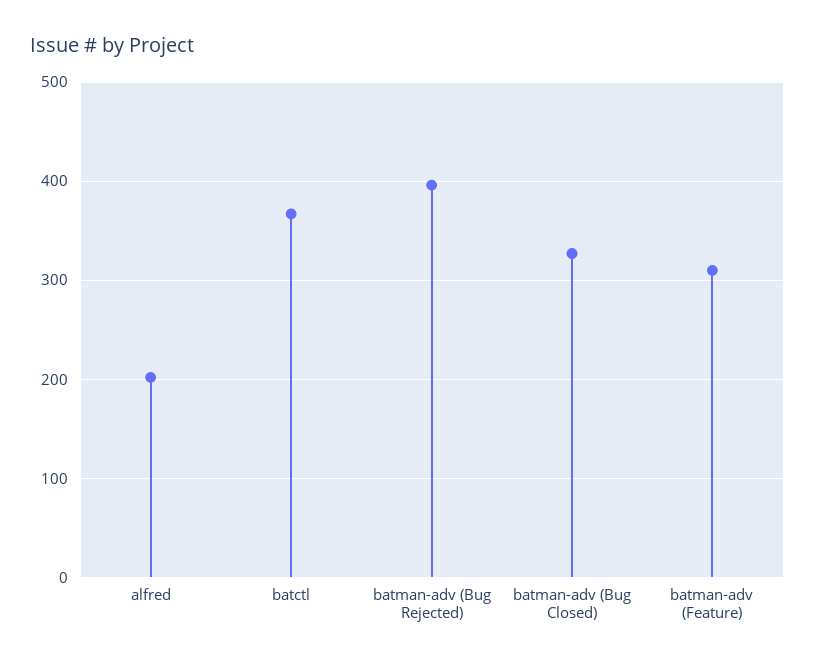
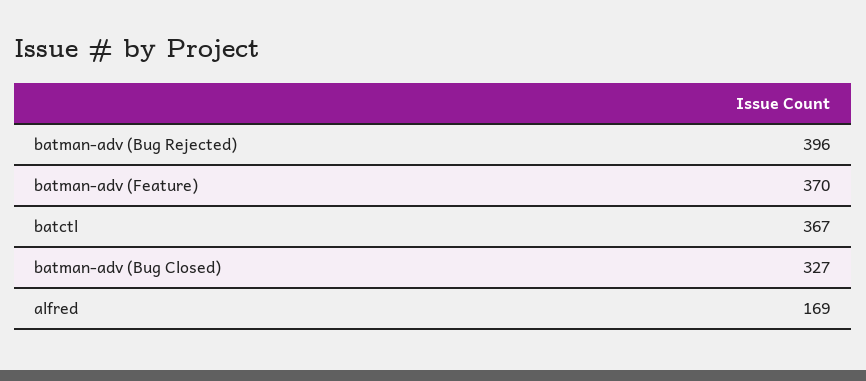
  {
-   "alfred": 200,
+   "alfred": 169,
    "batctl": 367,
    "batman-adv (Bug Rejected)": 396,
    "batman-adv (Bug Closed)": 327,
-   "batman-adv (Feature)": 310
+   "batman-adv (Feature)": 370
  }

